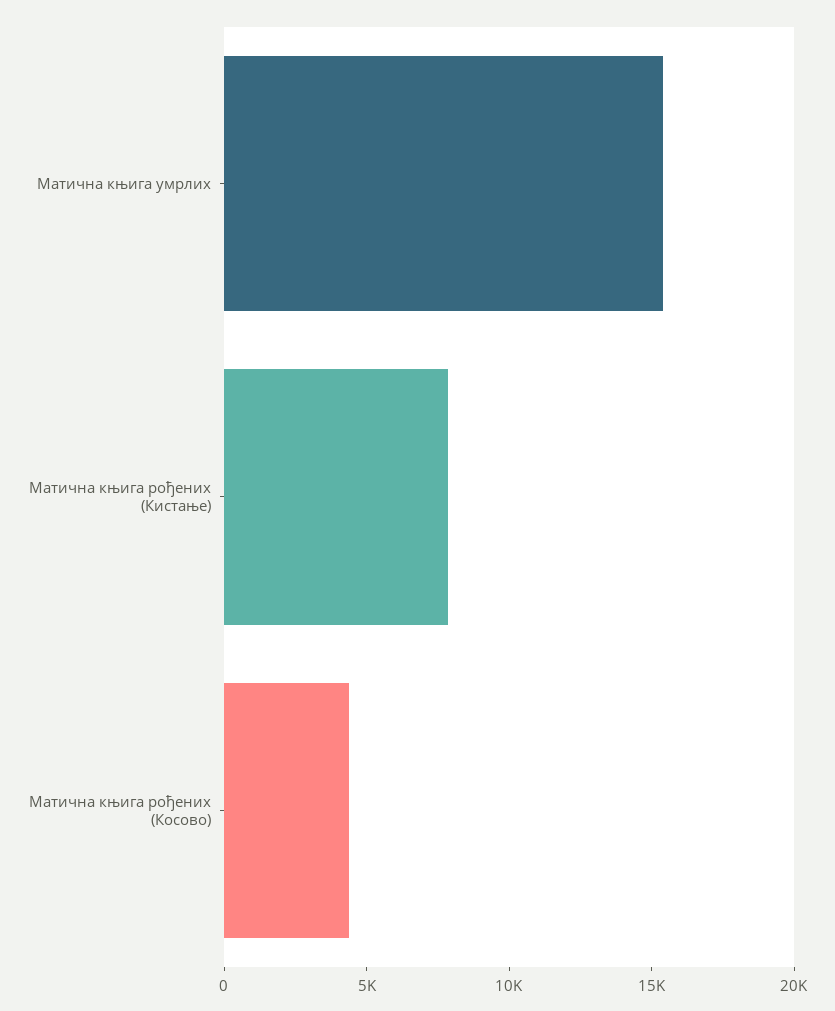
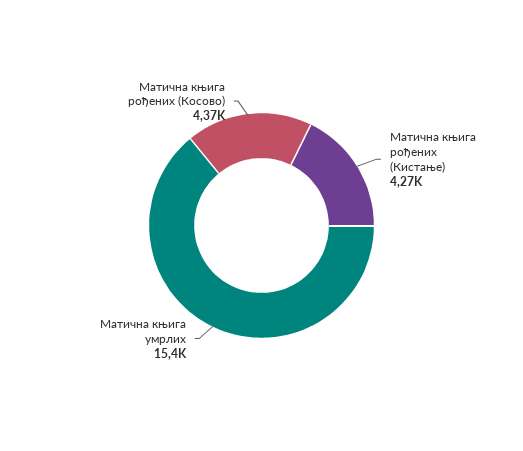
  {
    "Матична књига умрлих": 15400,
-   "Матична књига рођених (Кистање)": 8000,
+   "Матична књига рођених (Кистање)": 4270,
    "Матична књига рођених (Косово)": 4370
  }

